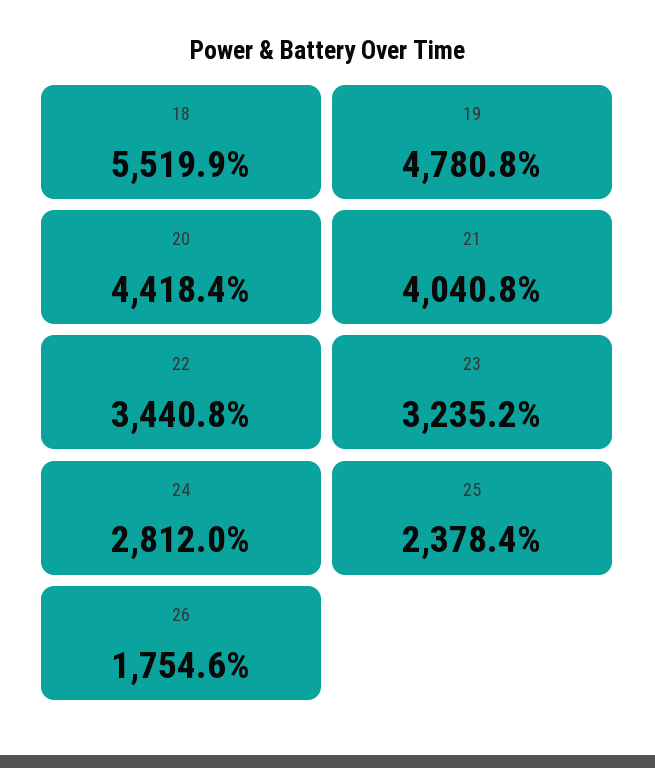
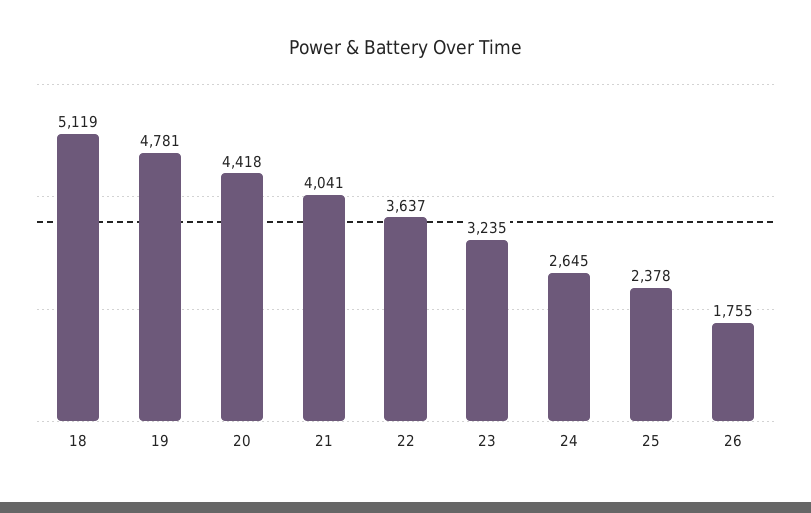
  {
-   "18": 5519.9,
+   "18": 5119,
    "19": 4780.8,
    "20": 4418.4,
    "21": 4040.8,
-   "22": 3440.8,
+   "22": 3637,
    "23": 3235.2,
-   "24": 2812,
+   "24": 2645,
    "25": 2378.4,
    "26": 1754.6
  }

